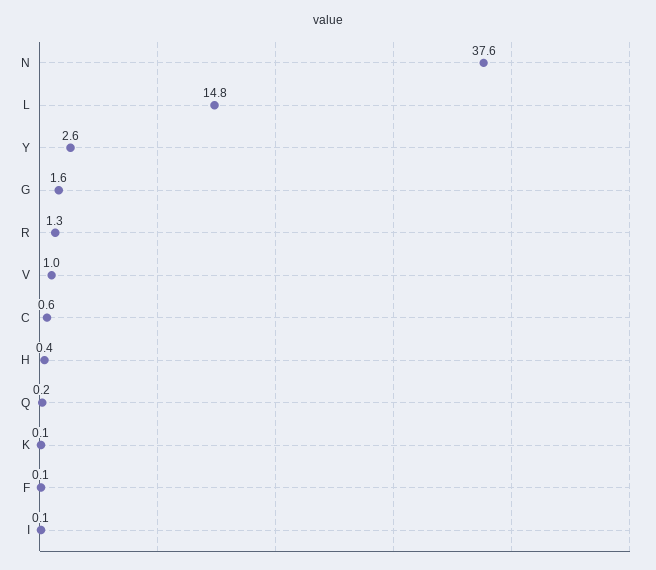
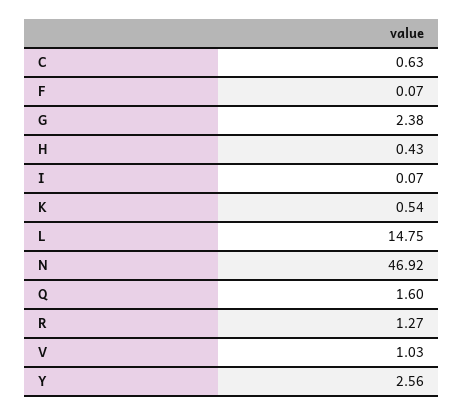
  {
-   "N": 37.6,
+   "N": 46.92,
    "L": 14.75,
    "Y": 2.56,
-   "G": 1.6,
+   "G": 2.38,
    "R": 1.27,
    "V": 1.03,
    "C": 0.63,
    "H": 0.43,
-   "Q": 0.2,
+   "Q": 1.6,
-   "K": 0.1,
+   "K": 0.54,
    "F": 0.07,
    "I": 0.07
  }

